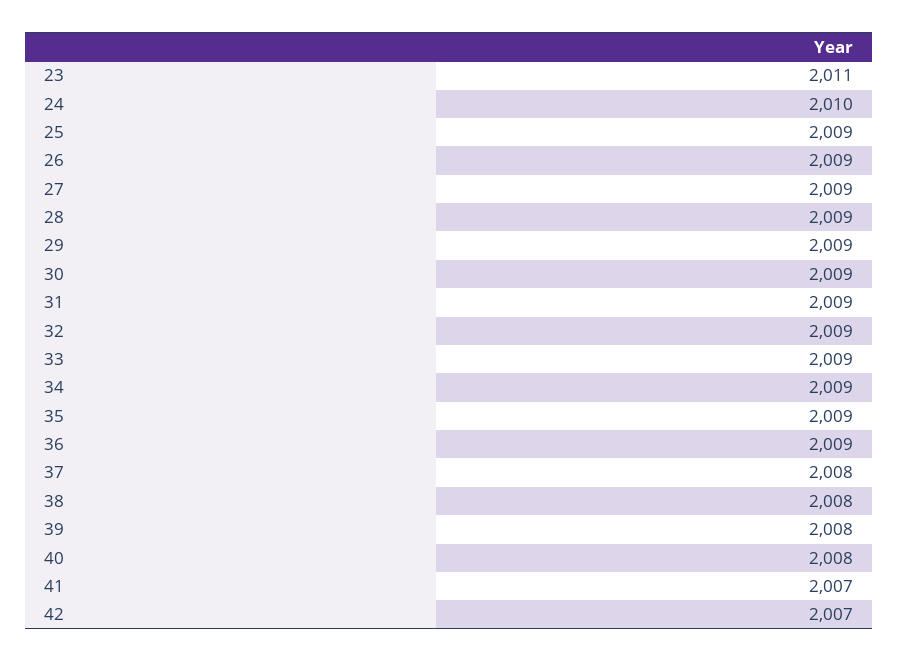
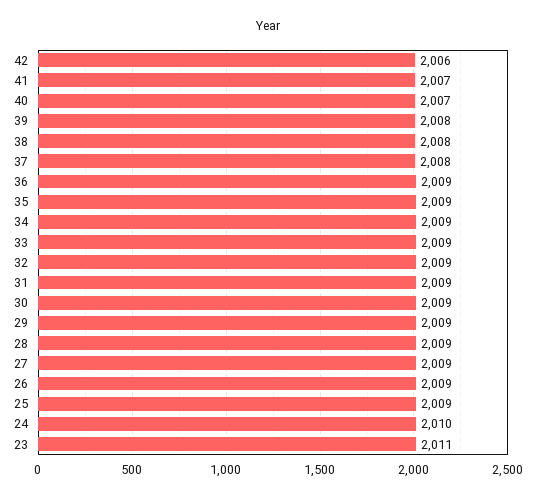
  {
    "23": 2011,
    "24": 2010,
    "25": 2009,
    "26": 2009,
    "27": 2009,
    "28": 2009,
    "29": 2009,
    "30": 2009,
    "31": 2009,
    "32": 2009,
    "33": 2009,
    "34": 2009,
    "35": 2009,
    "36": 2009,
    "37": 2008,
    "38": 2008,
    "39": 2008,
-   "40": 2008,
+   "40": 2007,
    "41": 2007,
-   "42": 2007
+   "42": 2006
  }

